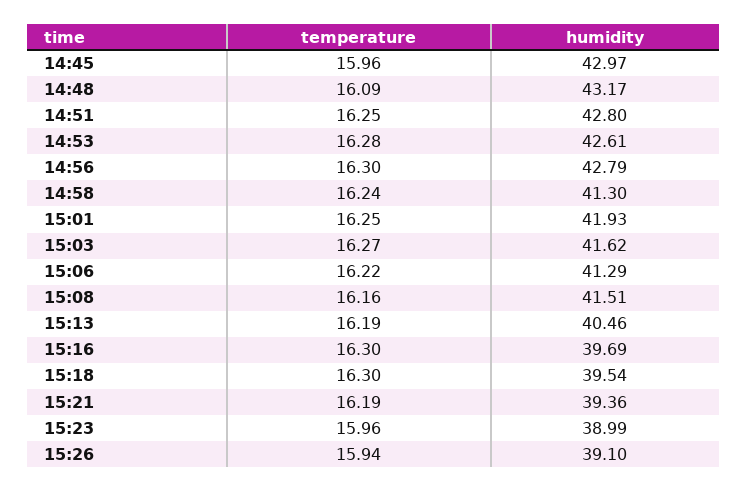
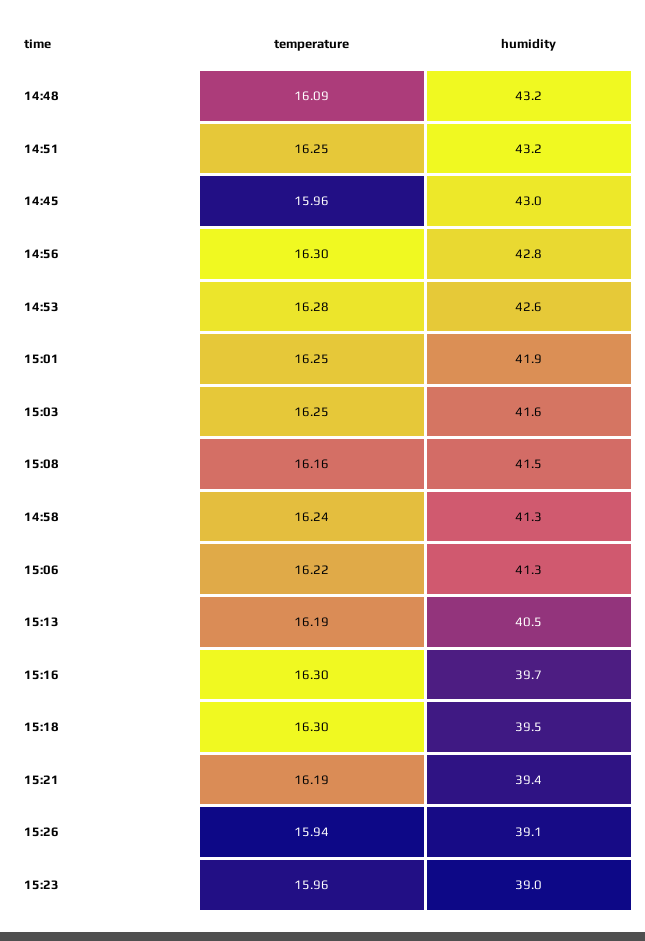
  {
    "temperature": {
      "14:45": 15.96,
      "14:48": 16.09,
      "14:51": 16.25,
      "14:53": 16.28,
      "14:56": 16.3,
      "14:58": 16.24,
      "15:01": 16.25,
-     "15:03": 16.27,
+     "15:03": 16.25,
      "15:06": 16.22,
      "15:08": 16.16,
      "15:13": 16.19,
      "15:16": 16.3,
      "15:18": 16.3,
      "15:21": 16.19,
      "15:23": 15.96,
      "15:26": 15.94
    },
    "humidity": {
      "14:45": 42.97,
      "14:48": 43.17,
-     "14:51": 42.8,
+     "14:51": 43.2,
      "14:53": 42.61,
      "14:56": 42.79,
      "14:58": 41.3,
      "15:01": 41.93,
      "15:03": 41.62,
      "15:06": 41.29,
      "15:08": 41.51,
      "15:13": 40.46,
      "15:16": 39.69,
      "15:18": 39.54,
      "15:21": 39.36,
      "15:23": 38.99,
      "15:26": 39.1
    }
  }

